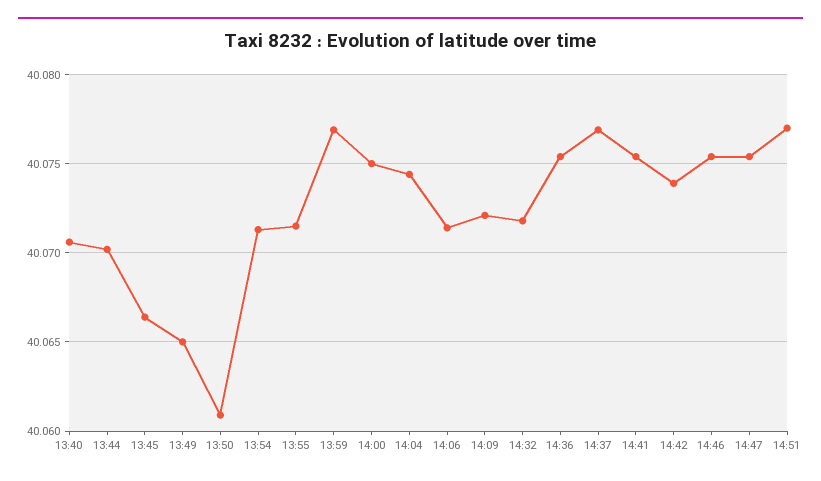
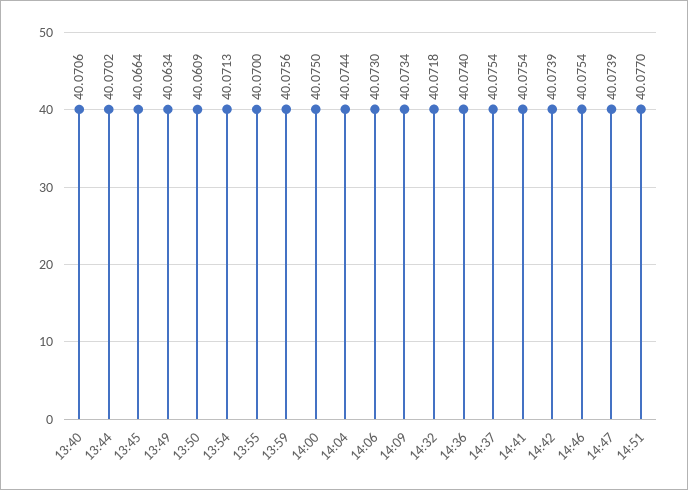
  {
    "13:40": 40.0706,
    "13:44": 40.0702,
    "13:45": 40.0664,
-   "13:49": 40.065,
+   "13:49": 40.0634,
    "13:50": 40.0609,
    "13:54": 40.0713,
-   "13:55": 40.0715,
+   "13:55": 40.07,
-   "13:59": 40.077,
+   "13:59": 40.0756,
    "14:00": 40.075,
    "14:04": 40.0744,
-   "14:06": 40.0715,
+   "14:06": 40.073,
-   "14:09": 40.072,
+   "14:09": 40.0734,
    "14:32": 40.0718,
-   "14:36": 40.0755,
+   "14:36": 40.074,
-   "14:37": 40.077,
+   "14:37": 40.0754,
    "14:41": 40.0754,
    "14:42": 40.0739,
    "14:46": 40.0754,
-   "14:47": 40.0755,
+   "14:47": 40.0739,
    "14:51": 40.077
  }

